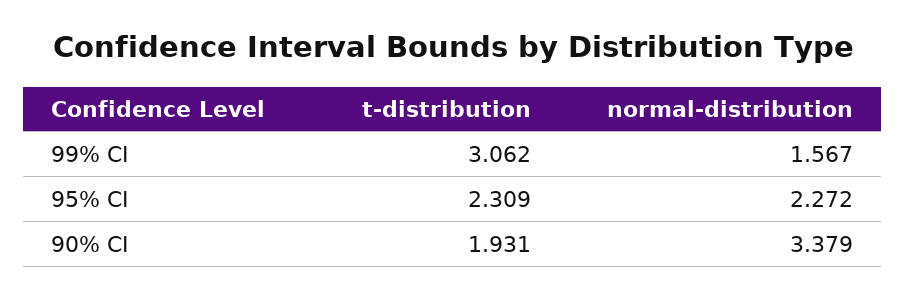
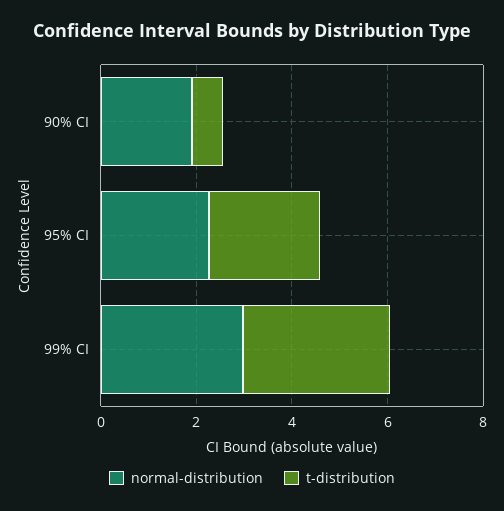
  {
    "t-distribution": {
      "99% CI": 3.062,
      "95% CI": 2.309,
-     "90% CI": 1.931
+     "90% CI": 0.5
    },
    "normal-distribution": {
-     "99% CI": 1.567,
+     "99% CI": 3,
      "95% CI": 2.272,
-     "90% CI": 3.379
+     "90% CI": 2
    }
  }

